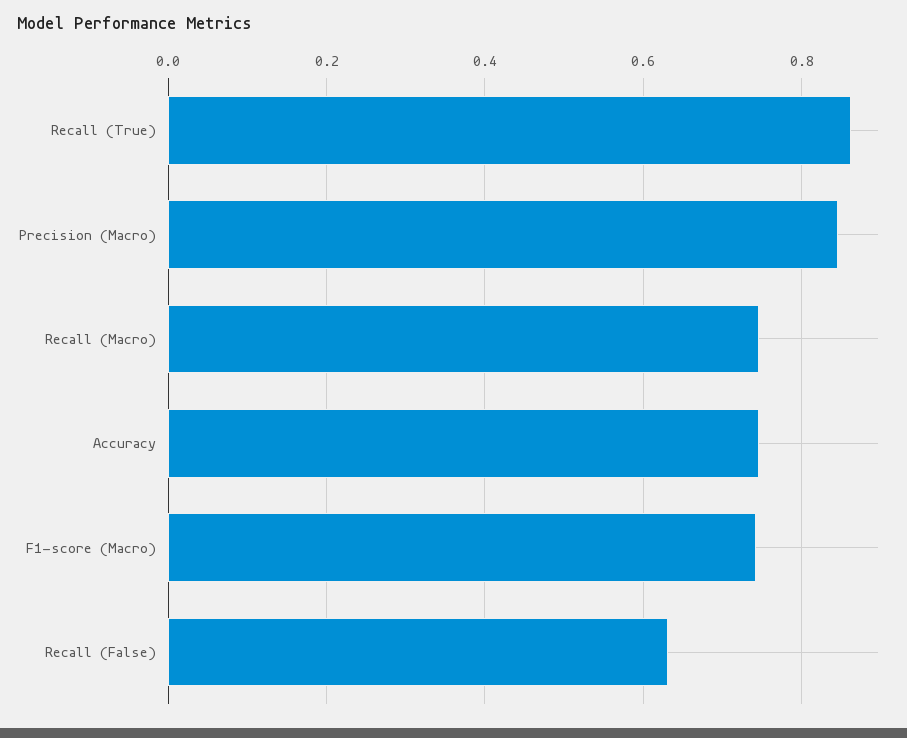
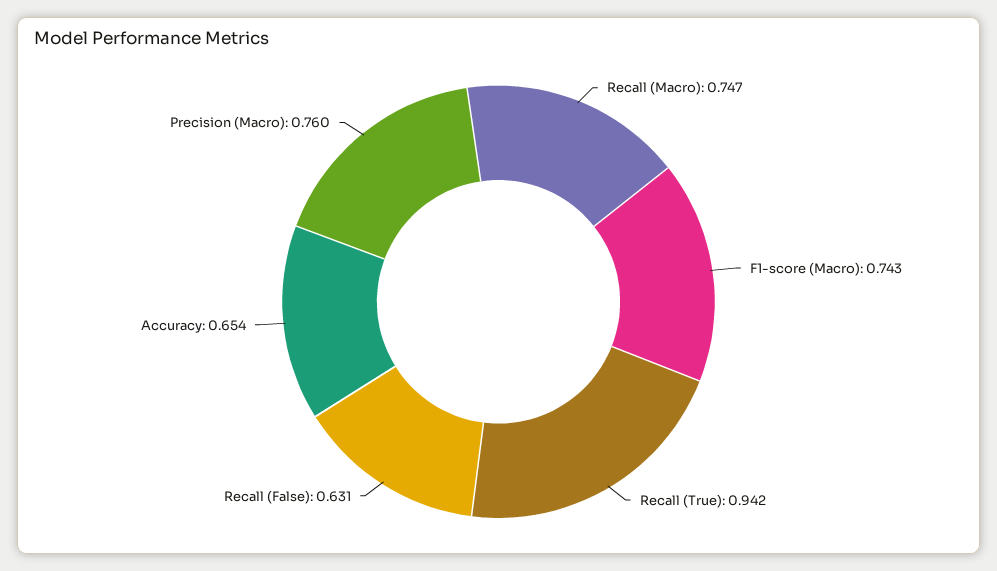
  {
-   "Recall (True)": 0.86,
+   "Recall (True)": 0.942,
-   "Precision (Macro)": 0.84,
+   "Precision (Macro)": 0.76,
    "Recall (Macro)": 0.747,
-   "Accuracy": 0.74,
+   "Accuracy": 0.654,
    "F1-score (Macro)": 0.743,
    "Recall (False)": 0.631
  }

